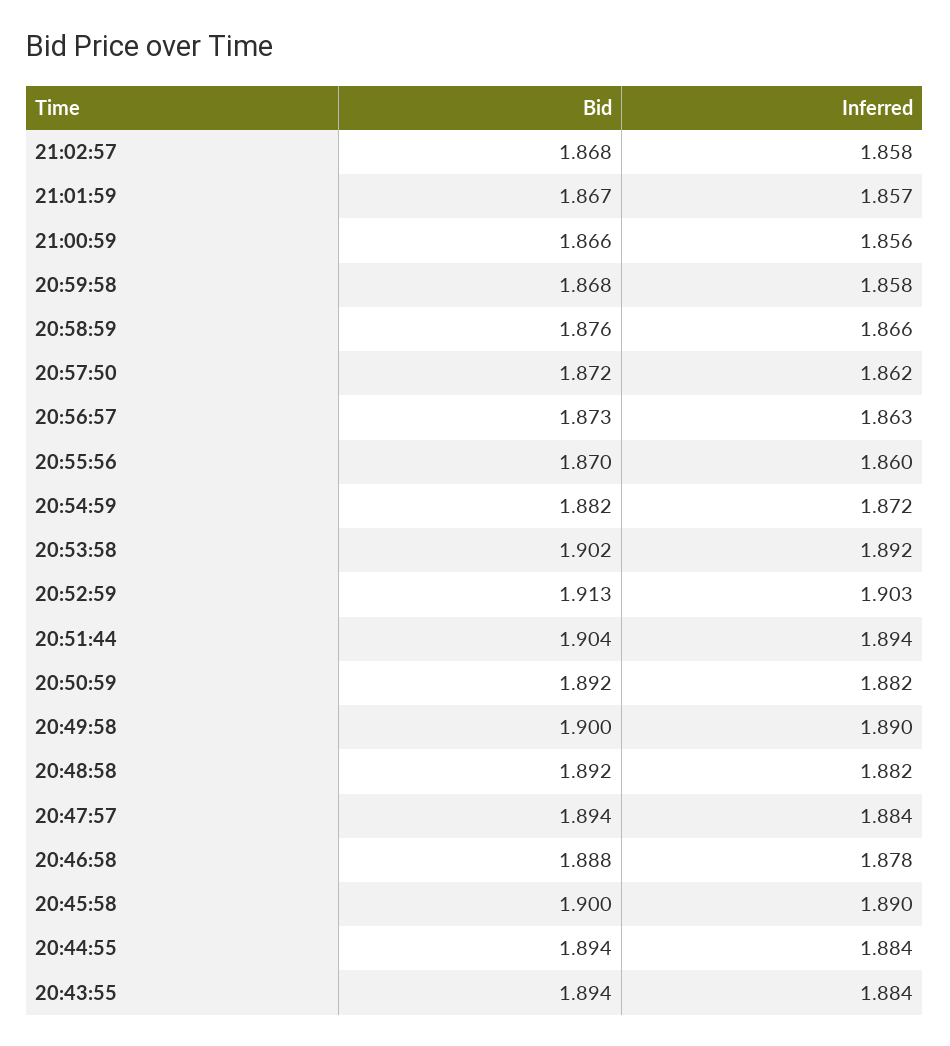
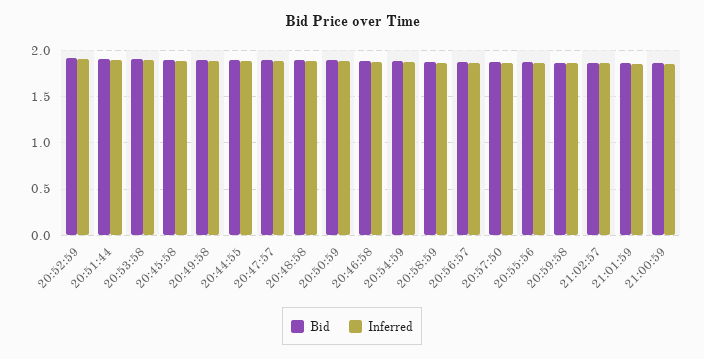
  {
    "Bid": {
      "21:02:57": 1.868,
      "21:01:59": 1.867,
      "21:00:59": 1.866,
      "20:59:58": 1.868,
      "20:58:59": 1.876,
      "20:57:50": 1.872,
      "20:56:57": 1.873,
      "20:55:56": 1.87,
      "20:54:59": 1.882,
      "20:53:58": 1.902,
      "20:52:59": 1.913,
      "20:51:44": 1.904,
      "20:50:59": 1.892,
      "20:49:58": 1.9,
      "20:48:58": 1.892,
      "20:47:57": 1.894,
      "20:46:58": 1.888,
      "20:45:58": 1.9,
-     "20:44:55": 1.894,
+     "20:44:55": 1.894
-     "20:43:55": 1.894
    },
    "Inferred": {
      "21:02:57": 1.858,
      "21:01:59": 1.857,
      "21:00:59": 1.856,
      "20:59:58": 1.858,
      "20:58:59": 1.866,
      "20:57:50": 1.862,
      "20:56:57": 1.863,
      "20:55:56": 1.86,
      "20:54:59": 1.872,
      "20:53:58": 1.892,
      "20:52:59": 1.903,
      "20:51:44": 1.894,
      "20:50:59": 1.882,
      "20:49:58": 1.89,
      "20:48:58": 1.882,
      "20:47:57": 1.884,
      "20:46:58": 1.878,
      "20:45:58": 1.89,
-     "20:44:55": 1.884,
+     "20:44:55": 1.884
-     "20:43:55": 1.884
    }
  }

